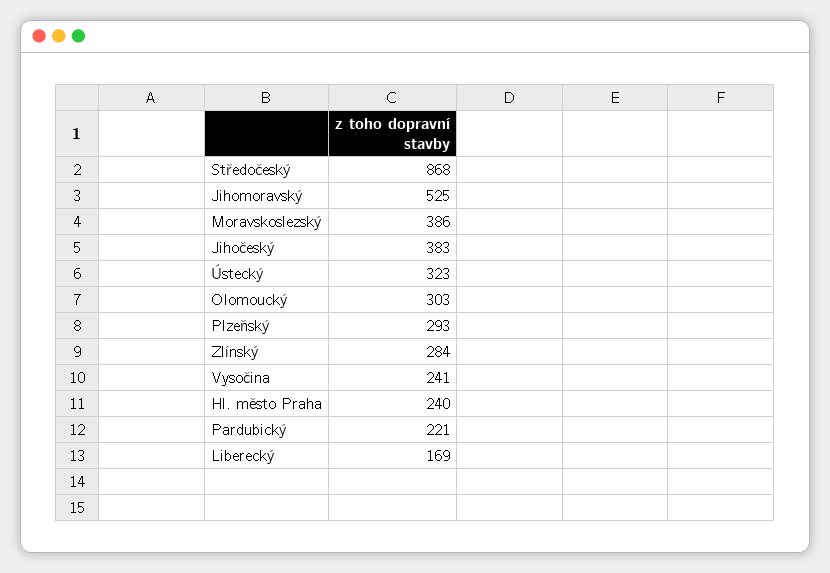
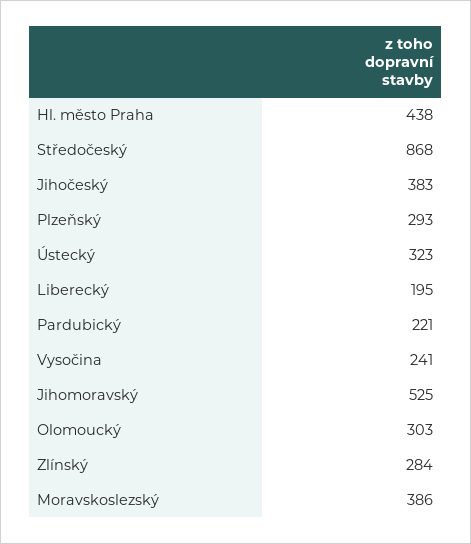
  {
    "Středočeský": 868,
    "Jihomoravský": 525,
    "Moravskoslezský": 386,
    "Jihočeský": 383,
    "Ústecký": 323,
    "Olomoucký": 303,
    "Plzeňský": 293,
    "Zlínský": 284,
    "Vysočina": 241,
-   "Hl. město Praha": 240,
+   "Hl. město Praha": 438,
    "Pardubický": 221,
-   "Liberecký": 169
+   "Liberecký": 195
  }

